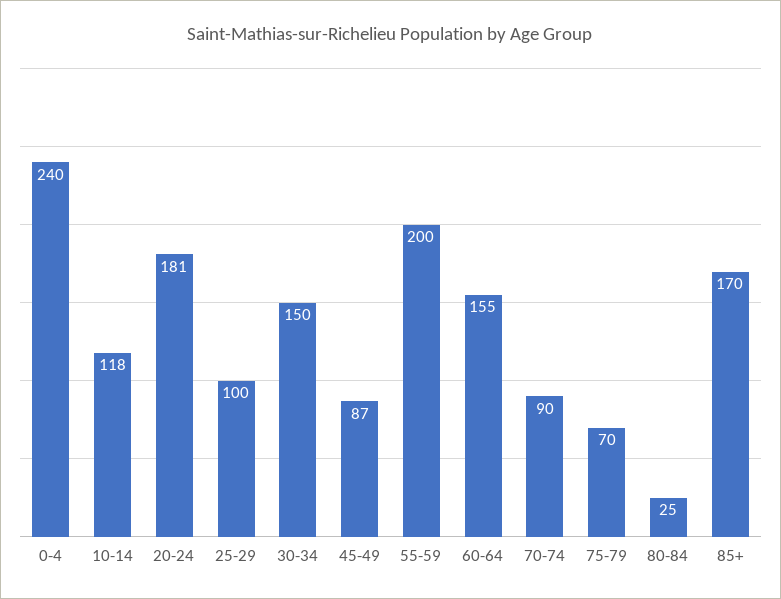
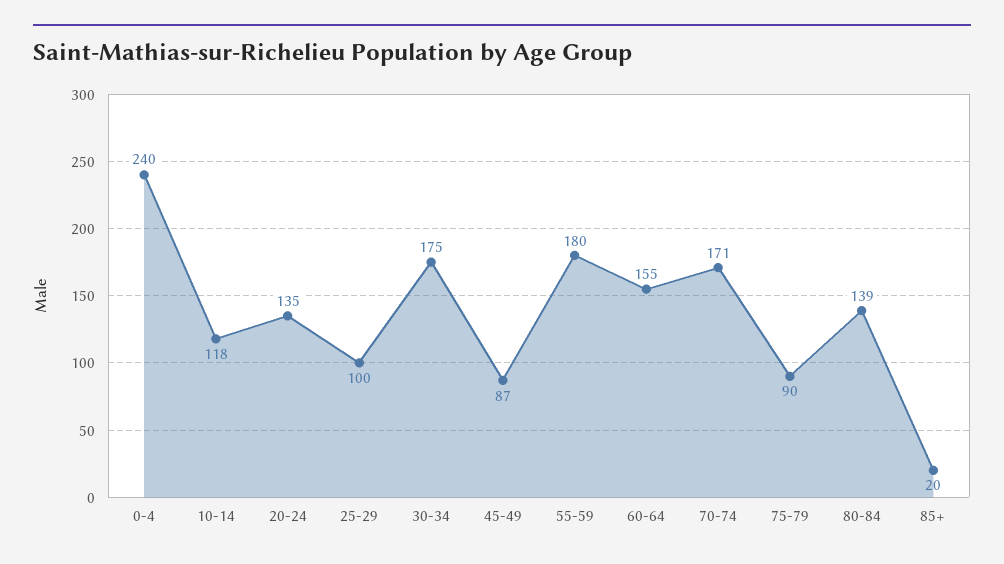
  {
    "0-4": 240,
    "10-14": 118,
-   "20-24": 181,
+   "20-24": 135,
    "25-29": 100,
-   "30-34": 150,
+   "30-34": 175,
    "45-49": 87,
-   "55-59": 200,
+   "55-59": 180,
    "60-64": 155,
-   "70-74": 90,
+   "70-74": 171,
-   "75-79": 70,
+   "75-79": 90,
-   "80-84": 25,
+   "80-84": 139,
-   "85+": 170
+   "85+": 20
  }

